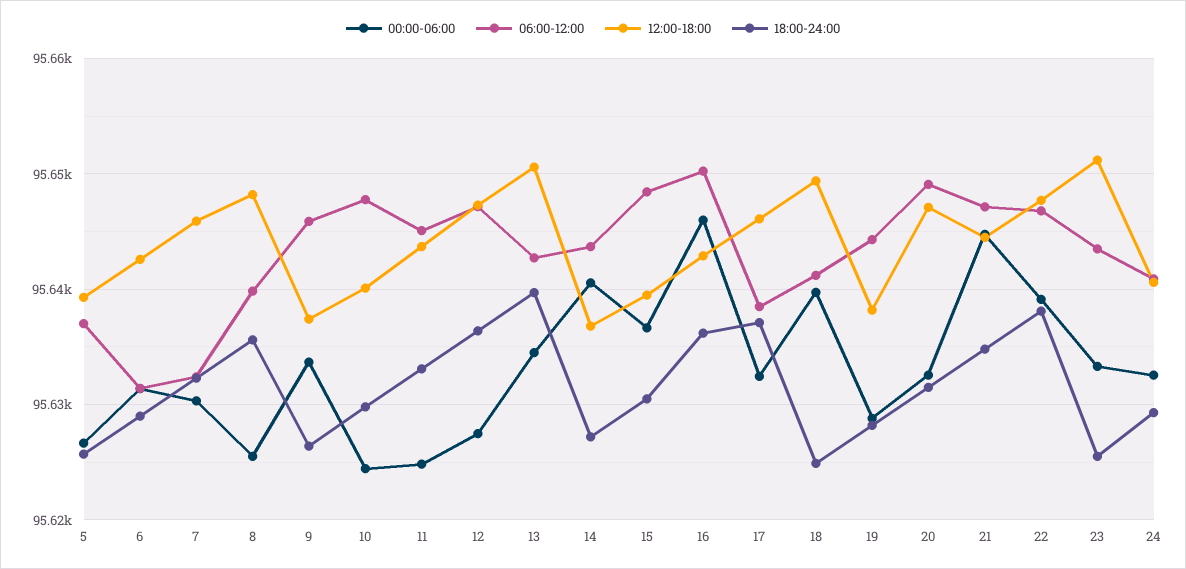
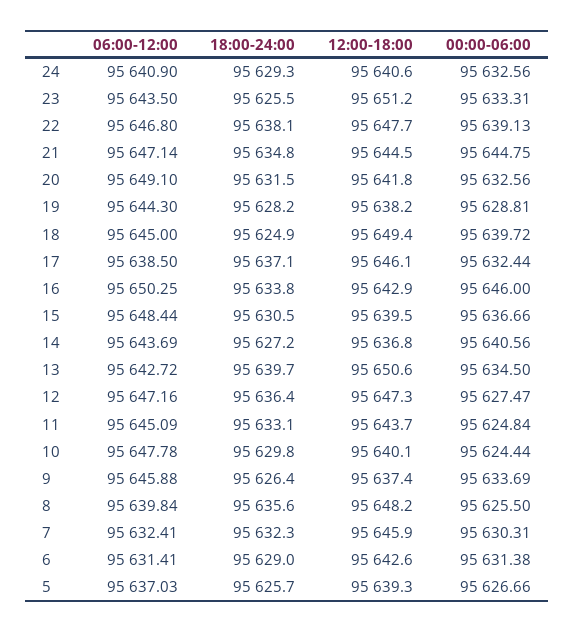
  {
    "00:00-06:00": {
      "5": 95626.66,
      "6": 95631.38,
      "7": 95630.31,
      "8": 95625.5,
      "9": 95633.69,
      "10": 95624.44,
      "11": 95624.84,
      "12": 95627.47,
      "13": 95634.5,
      "14": 95640.56,
      "15": 95636.66,
      "16": 95646,
      "17": 95632.44,
      "18": 95639.72,
      "19": 95628.81,
      "20": 95632.56,
      "21": 95644.75,
      "22": 95639.13,
      "23": 95633.31,
      "24": 95632.56
    },
    "06:00-12:00": {
      "5": 95637.03,
      "6": 95631.41,
      "7": 95632.41,
      "8": 95639.84,
      "9": 95645.88,
      "10": 95647.78,
      "11": 95645.09,
      "12": 95647.16,
      "13": 95642.72,
      "14": 95643.69,
      "15": 95648.44,
      "16": 95650.25,
      "17": 95638.5,
-     "18": 95641,
+     "18": 95645,
      "19": 95644.3,
      "20": 95649.1,
      "21": 95647.14,
      "22": 95646.8,
      "23": 95643.5,
      "24": 95640.9
    },
    "12:00-18:00": {
      "5": 95639.3,
      "6": 95642.6,
      "7": 95645.9,
      "8": 95648.2,
      "9": 95637.4,
      "10": 95640.1,
      "11": 95643.7,
      "12": 95647.3,
      "13": 95650.6,
      "14": 95636.8,
      "15": 95639.5,
      "16": 95642.9,
      "17": 95646.1,
      "18": 95649.4,
      "19": 95638.2,
-     "20": 95647,
+     "20": 95641.8,
      "21": 95644.5,
      "22": 95647.7,
      "23": 95651.2,
      "24": 95640.6
    },
    "18:00-24:00": {
      "5": 95625.7,
      "6": 95629,
      "7": 95632.3,
      "8": 95635.6,
      "9": 95626.4,
      "10": 95629.8,
      "11": 95633.1,
      "12": 95636.4,
      "13": 95639.7,
      "14": 95627.2,
      "15": 95630.5,
-     "16": 95636,
+     "16": 95633.8,
      "17": 95637.1,
      "18": 95624.9,
      "19": 95628.2,
      "20": 95631.5,
      "21": 95634.8,
      "22": 95638.1,
      "23": 95625.5,
      "24": 95629.3
    }
  }

